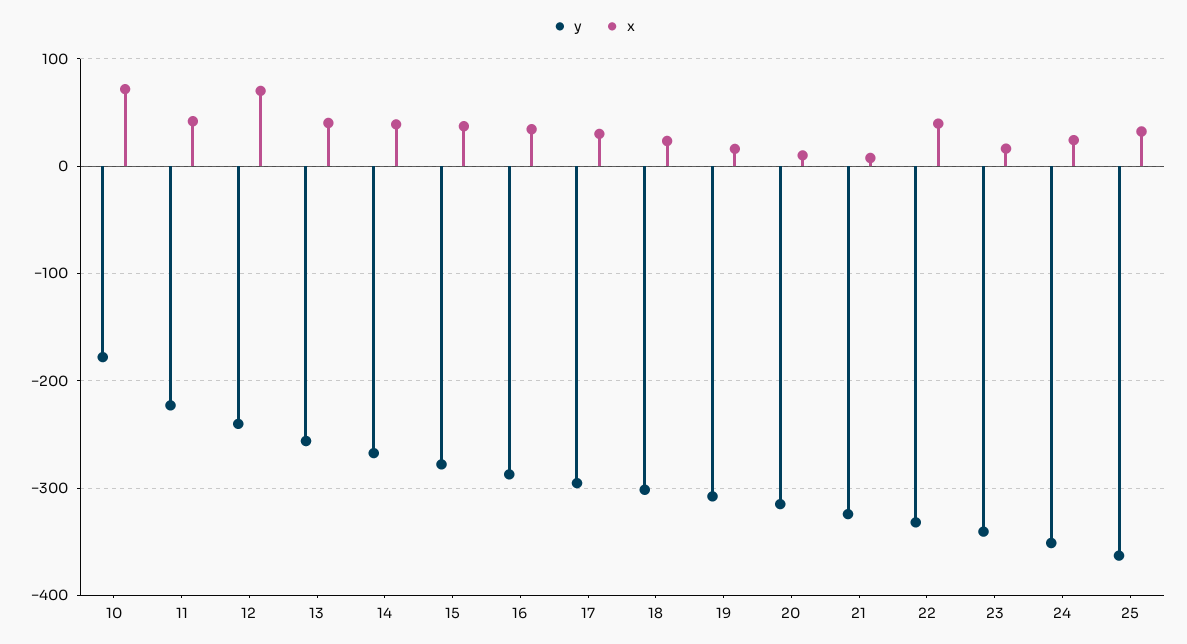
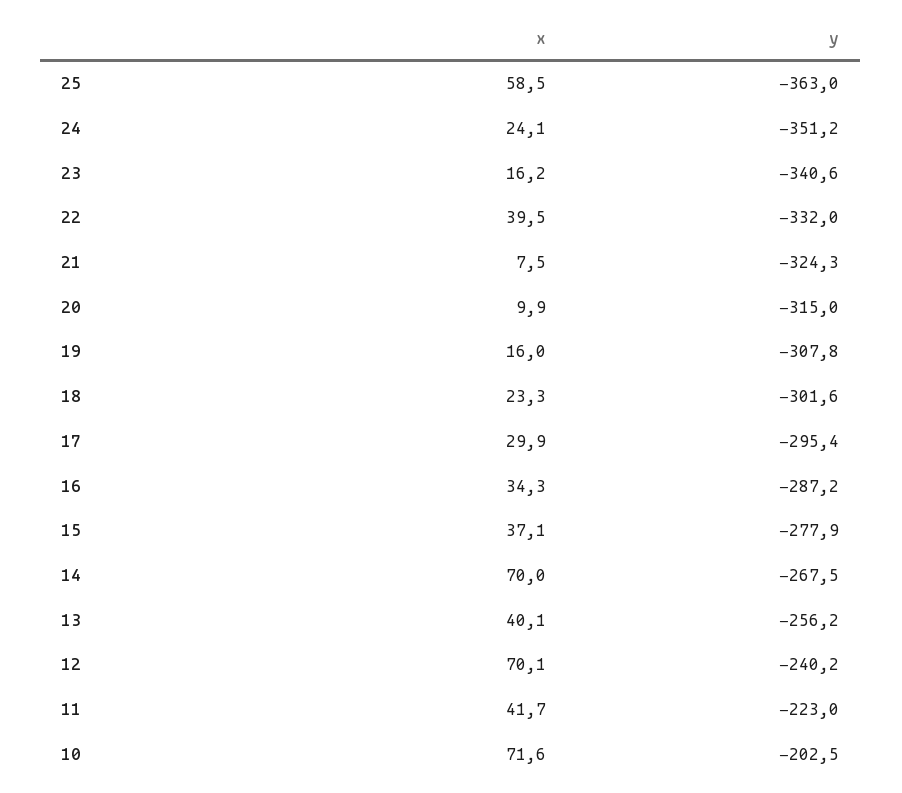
  {
    "y": {
-     "10": -180,
+     "10": -202.5,
      "11": -223,
      "12": -240.2,
      "13": -256.2,
      "14": -267.5,
      "15": -277.9,
      "16": -287.2,
      "17": -295.4,
      "18": -301.6,
      "19": -307.8,
      "20": -315,
      "21": -324.3,
      "22": -332,
      "23": -340.6,
      "24": -351.2,
      "25": -363
    },
    "x": {
      "10": 71.6,
      "11": 41.7,
      "12": 70.1,
      "13": 40.1,
-     "14": 40,
+     "14": 70,
      "15": 37.1,
      "16": 34.3,
      "17": 29.9,
      "18": 23.3,
      "19": 16,
      "20": 9.9,
      "21": 7.5,
      "22": 39.5,
      "23": 16.2,
      "24": 24.1,
-     "25": 30
+     "25": 58.5
    }
  }

